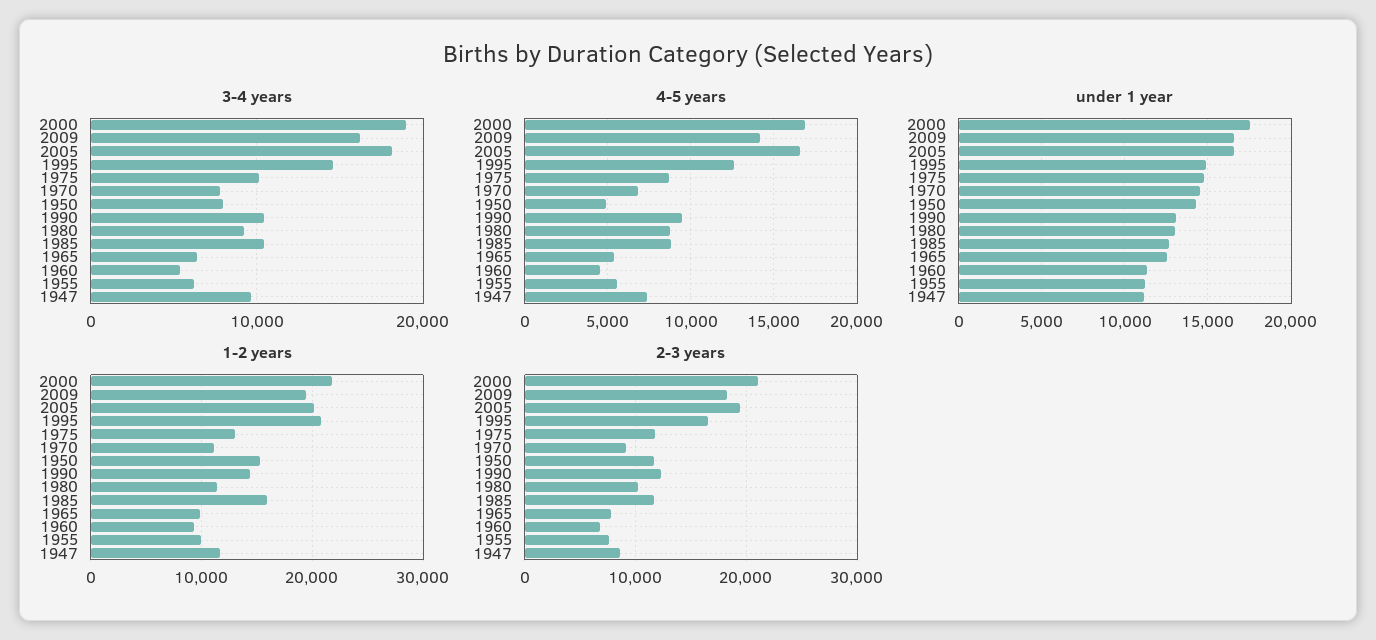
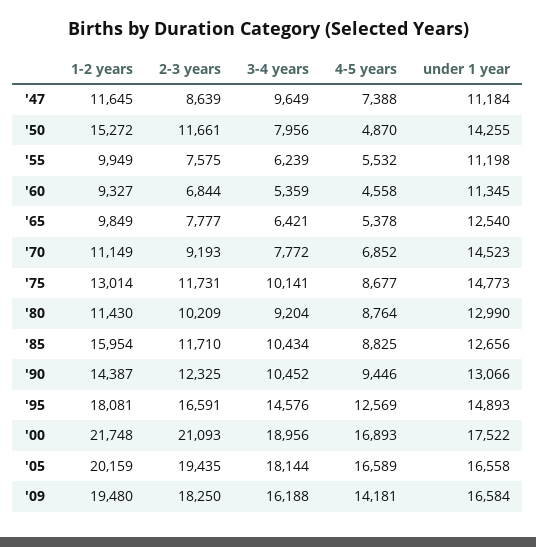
  {
    "3-4 years": {
      "2000": 18956,
      "2009": 16188,
      "2005": 18144,
      "1995": 14576,
      "1975": 10141,
      "1970": 7772,
      "1950": 7956,
      "1990": 10452,
      "1980": 9204,
      "1985": 10434,
      "1965": 6421,
      "1960": 5359,
      "1955": 6239,
      "1947": 9649
    },
    "4-5 years": {
      "2000": 16893,
      "2009": 14181,
      "2005": 16589,
      "1995": 12569,
      "1975": 8677,
      "1970": 6852,
      "1950": 4870,
      "1990": 9446,
      "1980": 8764,
      "1985": 8825,
      "1965": 5378,
      "1960": 4558,
      "1955": 5532,
      "1947": 7388
    },
    "under 1 year": {
      "2000": 17522,
      "2009": 16584,
      "2005": 16558,
      "1995": 14893,
      "1975": 14773,
      "1970": 14523,
      "1950": 14255,
      "1990": 13066,
      "1980": 12990,
      "1985": 12656,
      "1965": 12540,
      "1960": 11345,
      "1955": 11198,
      "1947": 11184
    },
    "1-2 years": {
      "2000": 21748,
      "2009": 19480,
      "2005": 20159,
-     "1995": 21000,
+     "1995": 18081,
      "1975": 13014,
      "1970": 11149,
      "1950": 15272,
      "1990": 14387,
      "1980": 11430,
      "1985": 15954,
      "1965": 9849,
      "1960": 9327,
      "1955": 9949,
      "1947": 11645
    },
    "2-3 years": {
      "2000": 21093,
      "2009": 18250,
      "2005": 19435,
      "1995": 16591,
      "1975": 11731,
      "1970": 9193,
      "1950": 11661,
      "1990": 12325,
      "1980": 10209,
      "1985": 11710,
      "1965": 7777,
      "1960": 6844,
      "1955": 7575,
      "1947": 8639
    }
  }

